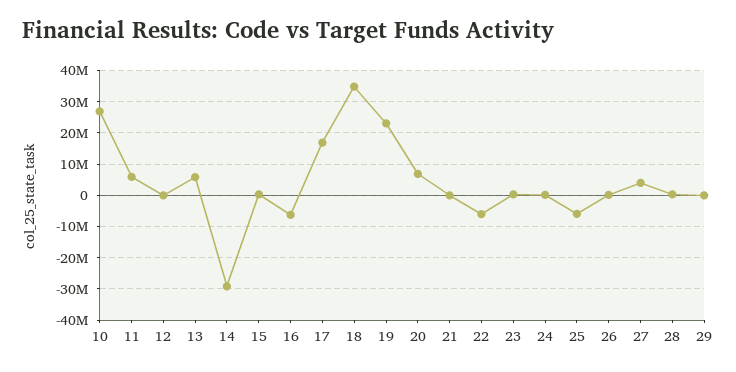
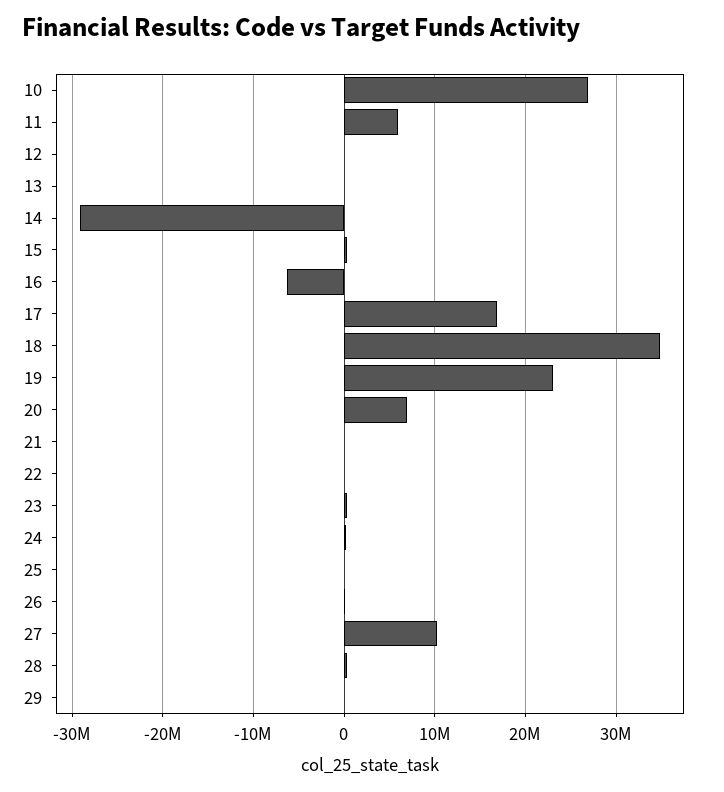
  {
    "10": 27000000,
    "11": 6000000,
    "12": 0,
-   "13": 6000000,
+   "13": 0,
    "14": -29000000,
    "15": 0,
    "16": -6000000,
    "17": 17000000,
    "18": 35000000,
    "19": 23000000,
    "20": 7000000,
    "21": 0,
-   "22": -6000000,
+   "22": 0,
    "23": 0,
    "24": 0,
-   "25": -6000000,
+   "25": 0,
    "26": 0,
-   "27": 4000000,
+   "27": 10000000,
    "28": 0,
    "29": 0
  }

